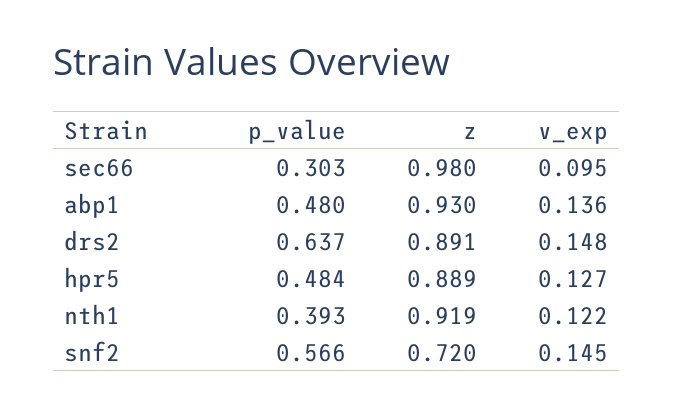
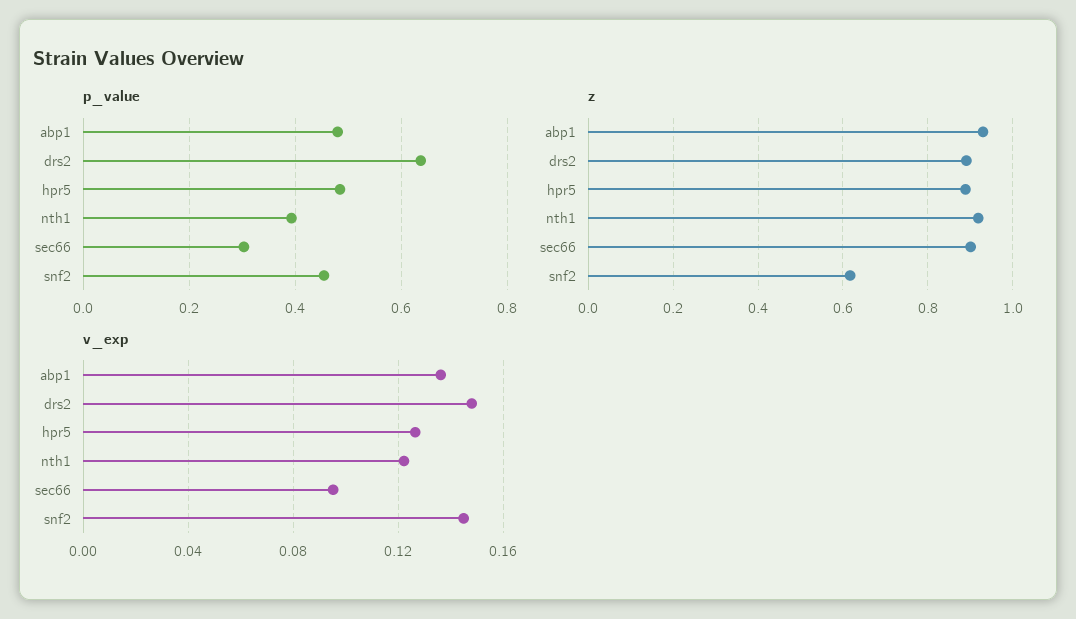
  {
    "p_value": {
      "sec66": 0.303,
      "abp1": 0.48,
      "drs2": 0.637,
      "hpr5": 0.484,
      "nth1": 0.393,
-     "snf2": 0.566
+     "snf2": 0.46
    },
    "z": {
-     "sec66": 0.98,
+     "sec66": 0.9,
      "abp1": 0.93,
      "drs2": 0.891,
      "hpr5": 0.889,
      "nth1": 0.919,
-     "snf2": 0.72
+     "snf2": 0.62
    },
    "v_exp": {
      "sec66": 0.095,
      "abp1": 0.136,
      "drs2": 0.148,
      "hpr5": 0.127,
      "nth1": 0.122,
      "snf2": 0.145
    }
  }

